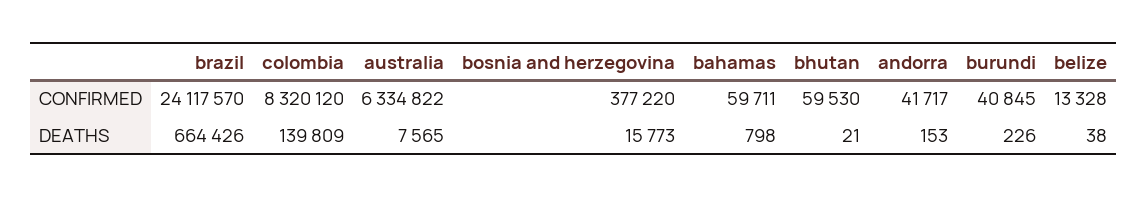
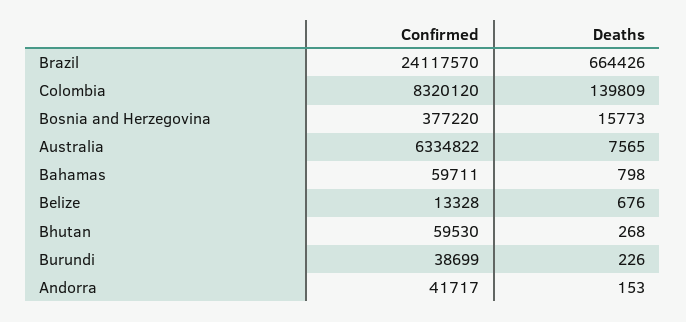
  {
    "brazil": {
      "CONFIRMED": 24117570,
      "DEATHS": 664426
    },
    "colombia": {
      "CONFIRMED": 8320120,
      "DEATHS": 139809
    },
    "australia": {
      "CONFIRMED": 6334822,
      "DEATHS": 7565
    },
    "bosnia and herzegovina": {
      "CONFIRMED": 377220,
      "DEATHS": 15773
    },
    "bahamas": {
      "CONFIRMED": 59711,
      "DEATHS": 798
    },
    "bhutan": {
      "CONFIRMED": 59530,
-     "DEATHS": 21
+     "DEATHS": 268
    },
    "andorra": {
      "CONFIRMED": 41717,
      "DEATHS": 153
    },
    "burundi": {
-     "CONFIRMED": 40845,
+     "CONFIRMED": 38699,
      "DEATHS": 226
    },
    "belize": {
      "CONFIRMED": 13328,
-     "DEATHS": 38
+     "DEATHS": 676
    }
  }

